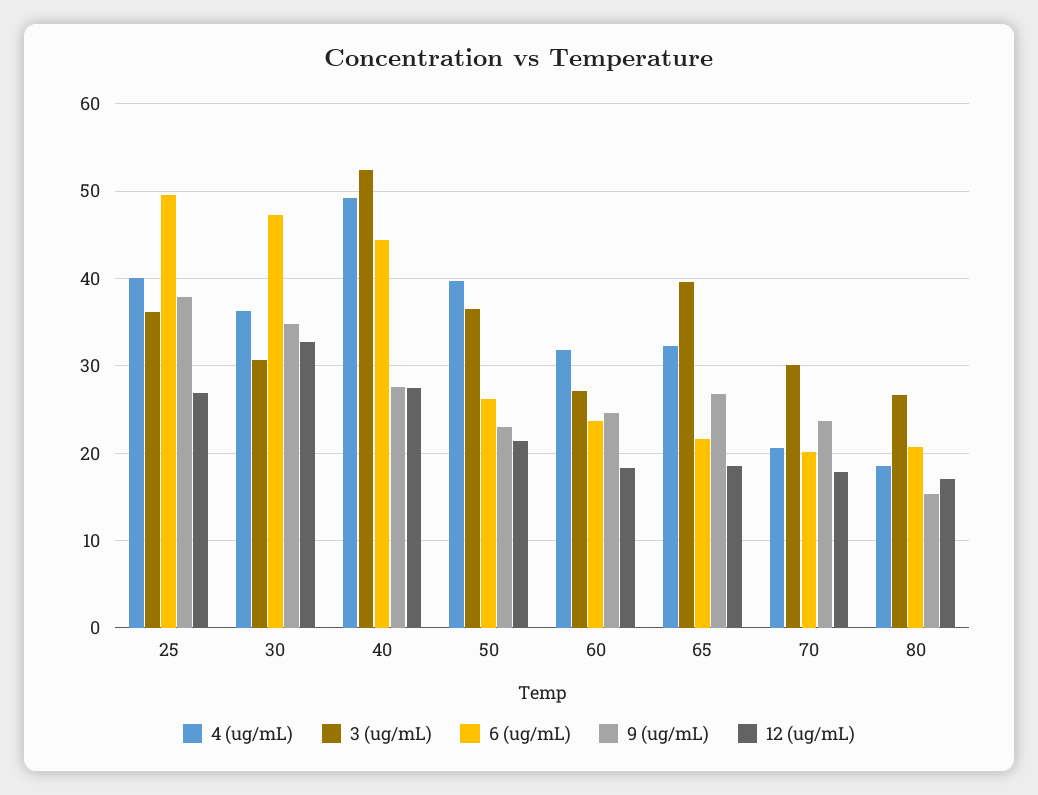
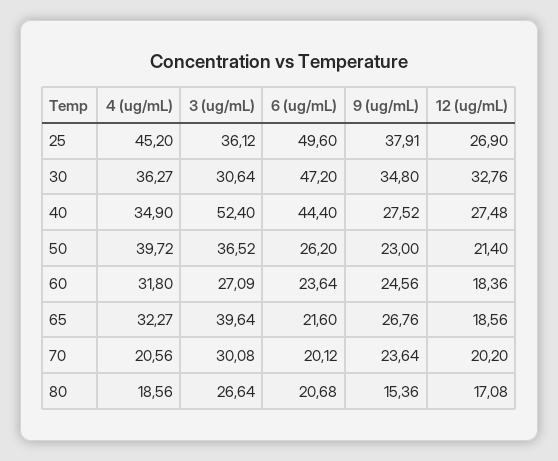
  {
    "4 (ug/mL)": {
-     "25": 40,
+     "25": 45.2,
      "30": 36.27,
-     "40": 49,
+     "40": 34.9,
      "50": 39.72,
      "60": 31.8,
      "65": 32.27,
      "70": 20.56,
      "80": 18.56
    },
    "3 (ug/mL)": {
      "25": 36.12,
      "30": 30.64,
      "40": 52.4,
      "50": 36.52,
      "60": 27.09,
      "65": 39.64,
      "70": 30.08,
      "80": 26.64
    },
    "6 (ug/mL)": {
      "25": 49.6,
      "30": 47.2,
      "40": 44.4,
      "50": 26.2,
      "60": 23.64,
      "65": 21.6,
      "70": 20.12,
      "80": 20.68
    },
    "9 (ug/mL)": {
      "25": 37.91,
      "30": 34.8,
      "40": 27.52,
      "50": 23,
      "60": 24.56,
      "65": 26.76,
      "70": 23.64,
      "80": 15.36
    },
    "12 (ug/mL)": {
      "25": 26.9,
      "30": 32.76,
      "40": 27.48,
      "50": 21.4,
      "60": 18.36,
      "65": 18.56,
-     "70": 18,
+     "70": 20.2,
      "80": 17.08
    }
  }

